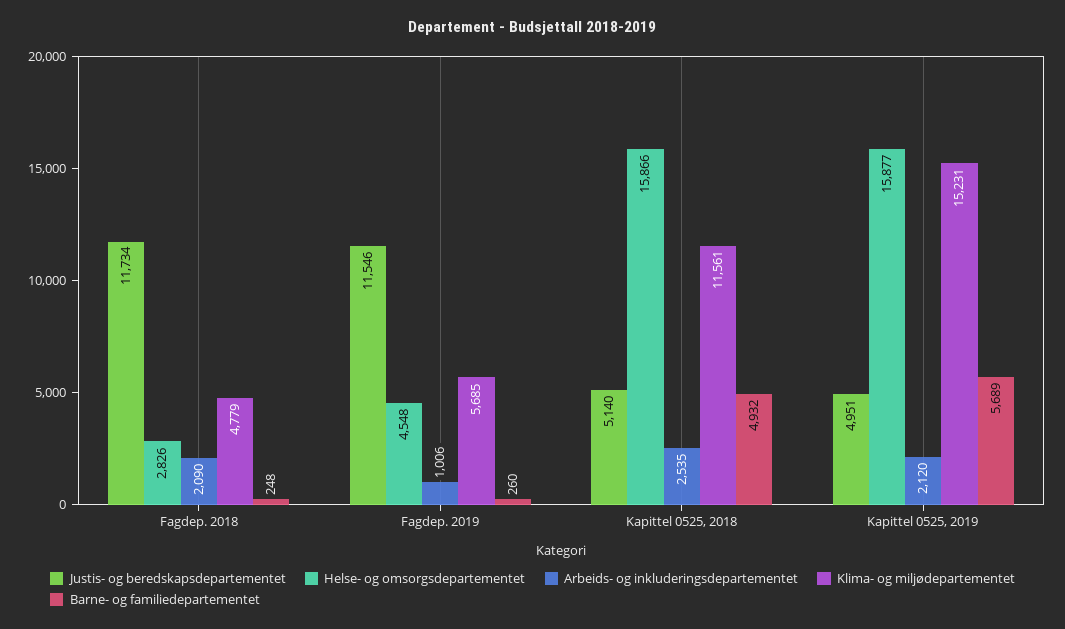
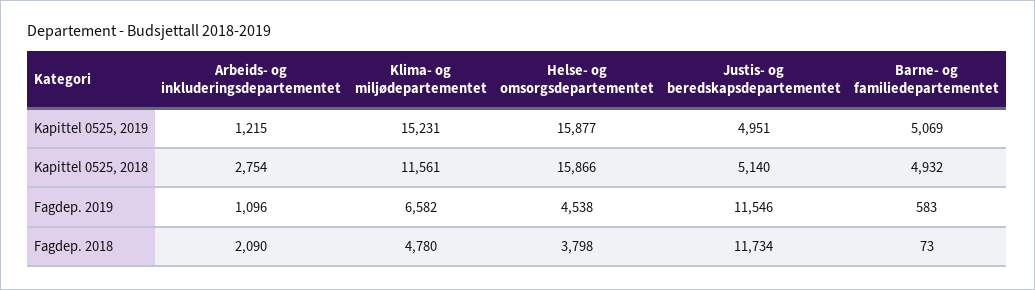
  {
    "Justis- og beredskapsdepartementet": {
      "Fagdep. 2018": 11734,
      "Fagdep. 2019": 11546,
      "Kapittel 0525, 2018": 5140,
      "Kapittel 0525, 2019": 4951
    },
    "Helse- og omsorgsdepartementet": {
-     "Fagdep. 2018": 2826,
+     "Fagdep. 2018": 3798,
-     "Fagdep. 2019": 4548,
+     "Fagdep. 2019": 4538,
      "Kapittel 0525, 2018": 15866,
      "Kapittel 0525, 2019": 15877
    },
    "Arbeids- og inkluderingsdepartementet": {
      "Fagdep. 2018": 2090,
-     "Fagdep. 2019": 1006,
+     "Fagdep. 2019": 1096,
-     "Kapittel 0525, 2018": 2535,
+     "Kapittel 0525, 2018": 2754,
-     "Kapittel 0525, 2019": 2120
+     "Kapittel 0525, 2019": 1215
    },
    "Klima- og miljødepartementet": {
-     "Fagdep. 2018": 4779,
+     "Fagdep. 2018": 4780,
-     "Fagdep. 2019": 5685,
+     "Fagdep. 2019": 6582,
      "Kapittel 0525, 2018": 11561,
      "Kapittel 0525, 2019": 15231
    },
    "Barne- og familiedepartementet": {
-     "Fagdep. 2018": 248,
+     "Fagdep. 2018": 73,
-     "Fagdep. 2019": 260,
+     "Fagdep. 2019": 583,
      "Kapittel 0525, 2018": 4932,
-     "Kapittel 0525, 2019": 5689
+     "Kapittel 0525, 2019": 5069
    }
  }

